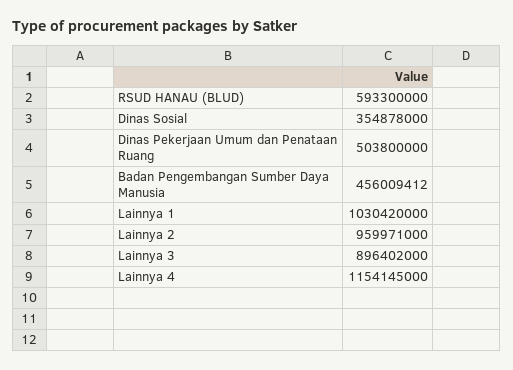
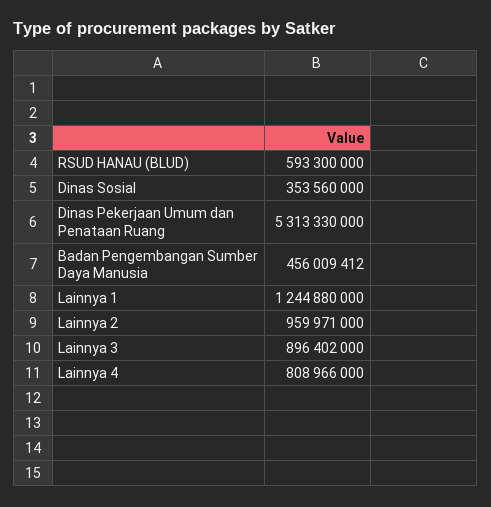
  {
    "RSUD HANAU (BLUD)": 593300000,
-   "Dinas Sosial": 354878000,
+   "Dinas Sosial": 353560000,
-   "Dinas Pekerjaan Umum dan Penataan Ruang": 503800000,
+   "Dinas Pekerjaan Umum dan Penataan Ruang": 5313330000,
    "Badan Pengembangan Sumber Daya Manusia": 456009412,
-   "Lainnya 1": 1030420000,
+   "Lainnya 1": 1244880000,
    "Lainnya 2": 959971000,
    "Lainnya 3": 896402000,
-   "Lainnya 4": 1154145000
+   "Lainnya 4": 808966000
  }

